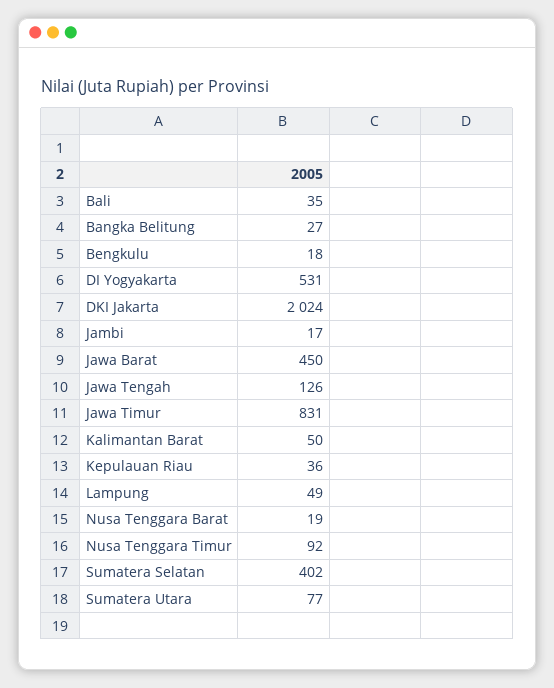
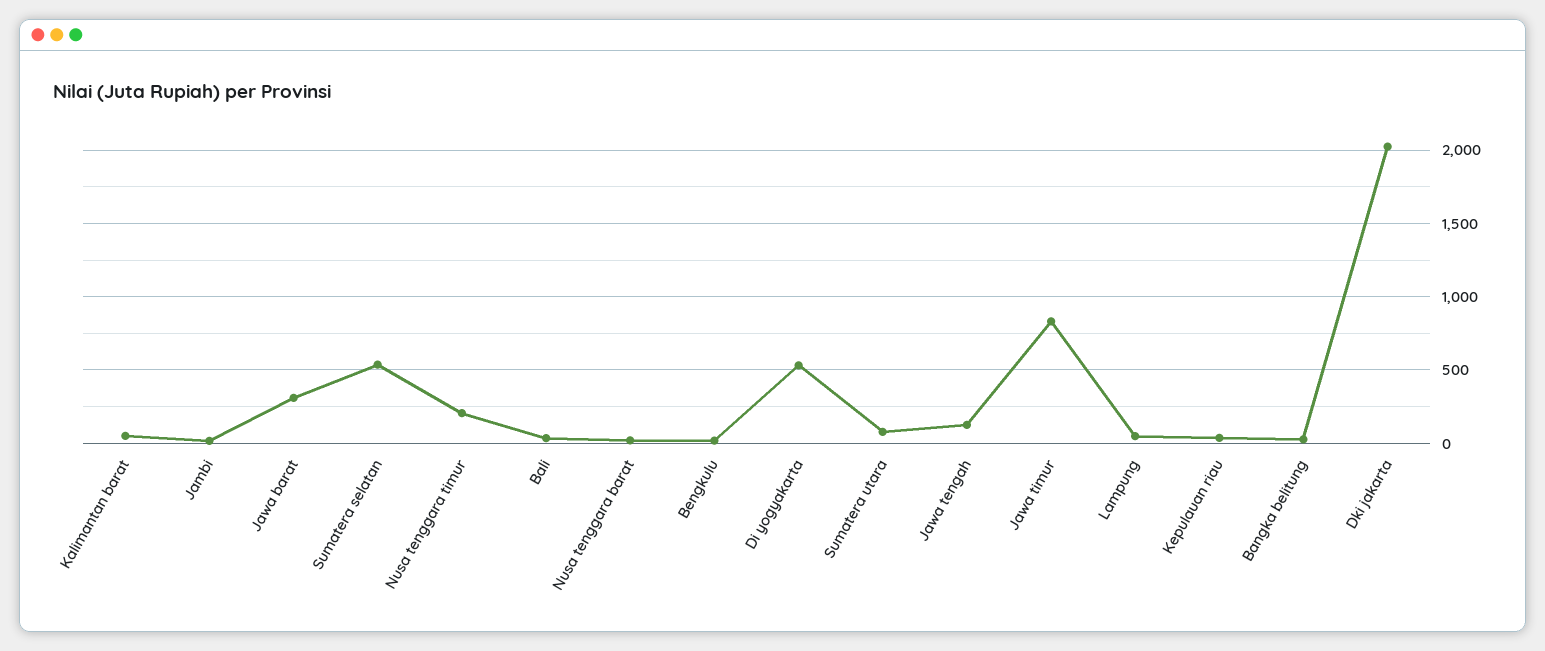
  {
    "Bali": 35,
    "Bangka Belitung": 27,
    "Bengkulu": 18,
    "DI Yogyakarta": 531,
    "DKI Jakarta": 2024,
    "Jambi": 17,
-   "Jawa Barat": 450,
+   "Jawa Barat": 300,
    "Jawa Tengah": 126,
    "Jawa Timur": 831,
    "Kalimantan Barat": 50,
    "Kepulauan Riau": 36,
    "Lampung": 49,
    "Nusa Tenggara Barat": 19,
-   "Nusa Tenggara Timur": 92,
+   "Nusa Tenggara Timur": 200,
-   "Sumatera Selatan": 402,
+   "Sumatera Selatan": 550,
    "Sumatera Utara": 77
  }

